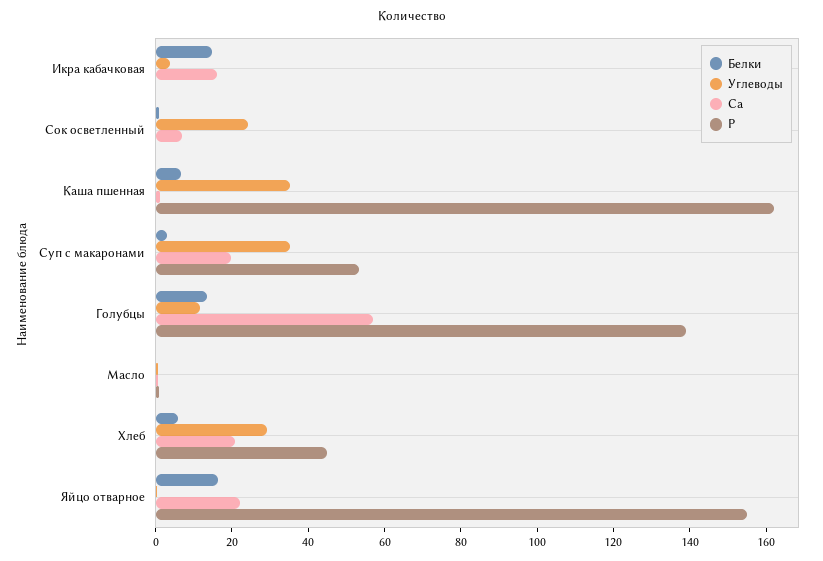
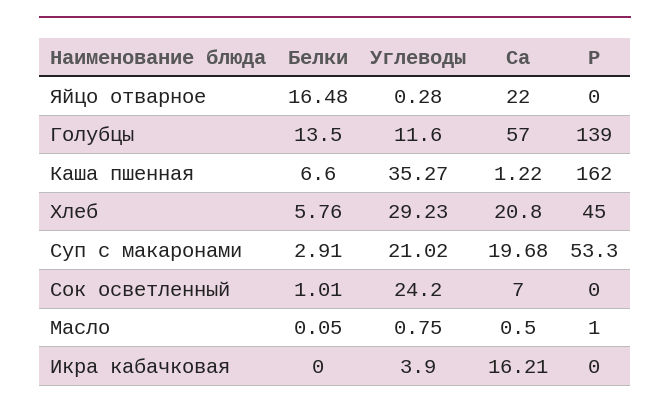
  {
    "Белки": {
-     "Икра кабачковая": 15,
+     "Икра кабачковая": 0,
      "Сок осветленный": 1.01,
      "Каша пшенная": 6.6,
      "Суп с макаронами": 2.91,
      "Голубцы": 13.5,
      "Масло": 0.05,
      "Хлеб": 5.76,
      "Яйцо отварное": 16.48
    },
    "Углеводы": {
      "Икра кабачковая": 3.9,
      "Сок осветленный": 24.2,
      "Каша пшенная": 35.27,
-     "Суп с макаронами": 35,
+     "Суп с макаронами": 21.02,
      "Голубцы": 11.6,
      "Масло": 0.75,
      "Хлеб": 29.23,
      "Яйцо отварное": 0.28
    },
    "Са": {
      "Икра кабачковая": 16.21,
      "Сок осветленный": 7,
      "Каша пшенная": 1.22,
      "Суп с макаронами": 19.68,
      "Голубцы": 57,
      "Масло": 0.5,
      "Хлеб": 20.8,
      "Яйцо отварное": 22
    },
    "Р": {
      "Икра кабачковая": 0,
      "Сок осветленный": 0,
      "Каша пшенная": 162,
      "Суп с макаронами": 53.3,
      "Голубцы": 139,
      "Масло": 1,
      "Хлеб": 45,
-     "Яйцо отварное": 155
+     "Яйцо отварное": 0
    }
  }

